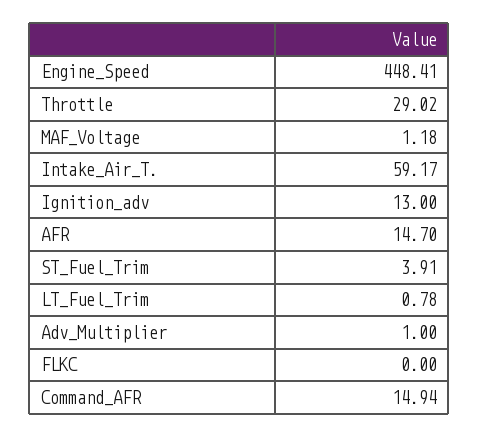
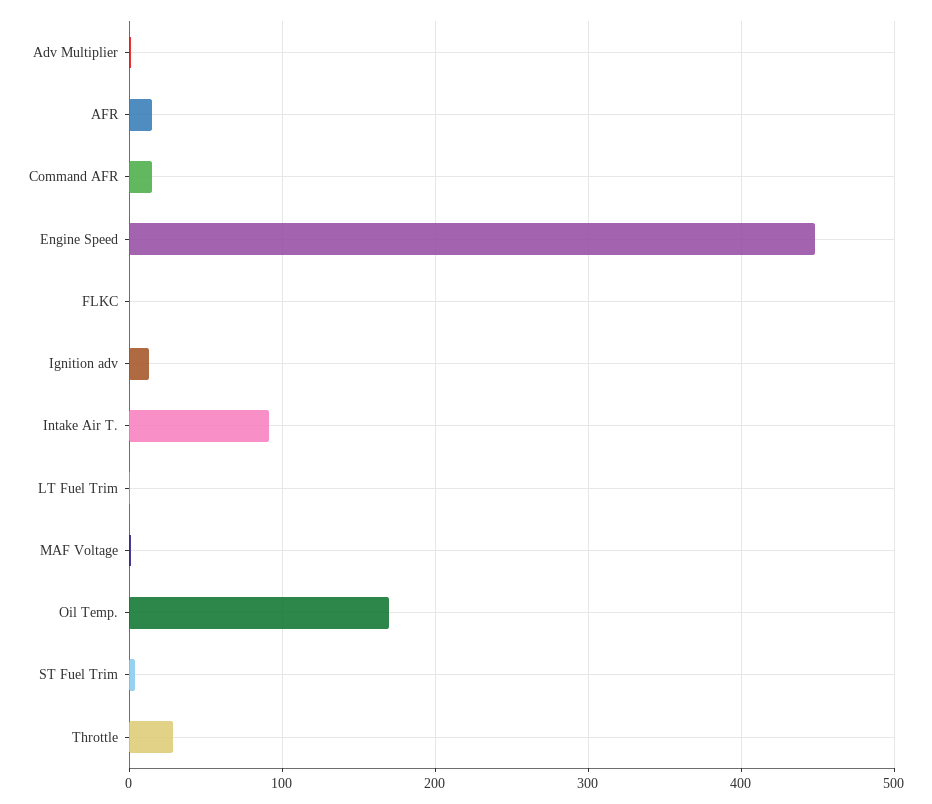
  {
    "Engine_Speed": 448.41,
    "Throttle": 29.02,
    "MAF_Voltage": 1.18,
-   "Intake_Air_T.": 59.17,
+   "Intake_Air_T.": 90,
    "Ignition_adv": 13,
    "AFR": 14.7,
    "ST_Fuel_Trim": 3.91,
    "LT_Fuel_Trim": 0.78,
    "Adv_Multiplier": 1,
    "FLKC": 0,
-   "Command_AFR": 14.94
+   "Command_AFR": 14.94,
+   "Oil Temp.": 170
  }

